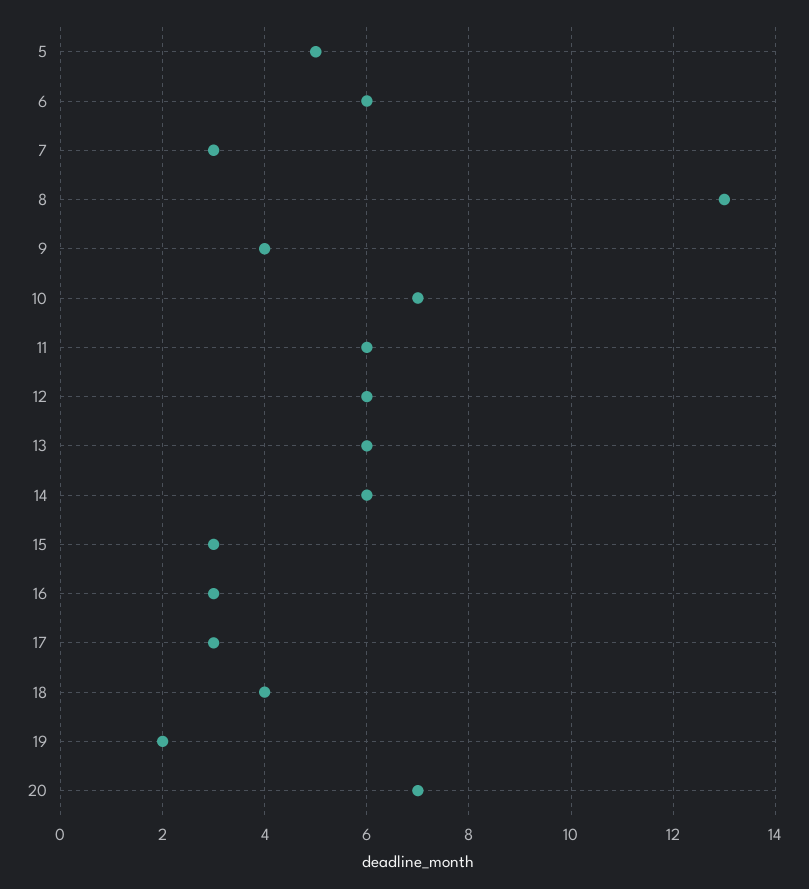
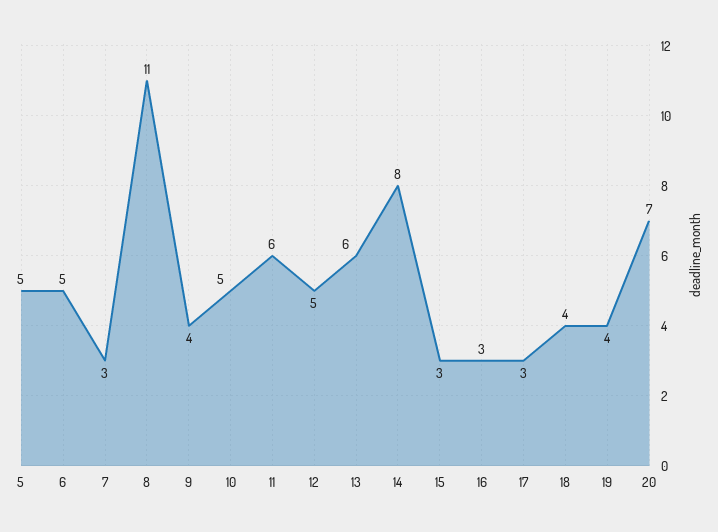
  {
    "5": 5,
-   "6": 6,
+   "6": 5,
    "7": 3,
-   "8": 13,
+   "8": 11,
    "9": 4,
-   "10": 7,
+   "10": 5,
    "11": 6,
-   "12": 6,
+   "12": 5,
    "13": 6,
-   "14": 6,
+   "14": 8,
    "15": 3,
    "16": 3,
    "17": 3,
    "18": 4,
-   "19": 2,
+   "19": 4,
    "20": 7
  }

